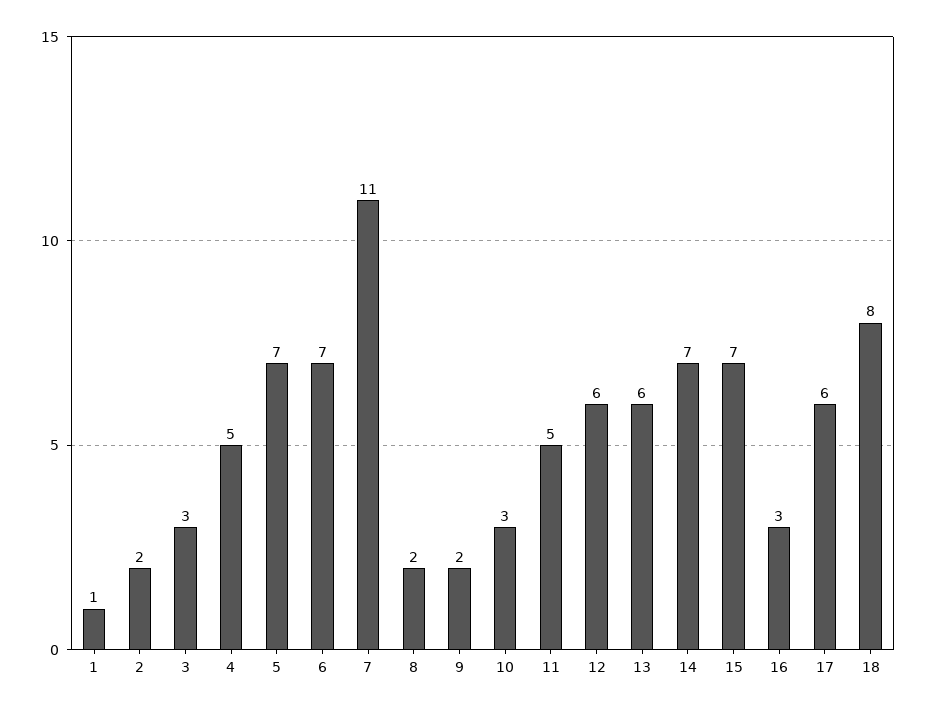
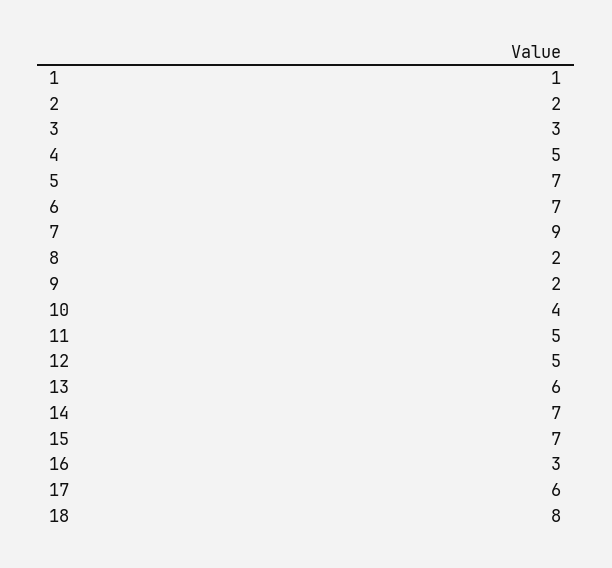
  {
    "1": 1,
    "2": 2,
    "3": 3,
    "4": 5,
    "5": 7,
    "6": 7,
-   "7": 11,
+   "7": 9,
    "8": 2,
    "9": 2,
-   "10": 3,
+   "10": 4,
    "11": 5,
-   "12": 6,
+   "12": 5,
    "13": 6,
    "14": 7,
    "15": 7,
    "16": 3,
    "17": 6,
    "18": 8
  }

